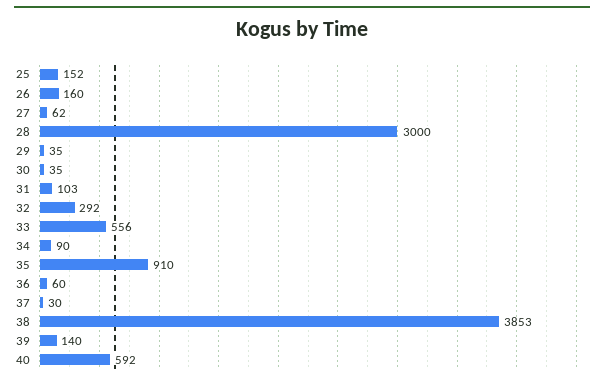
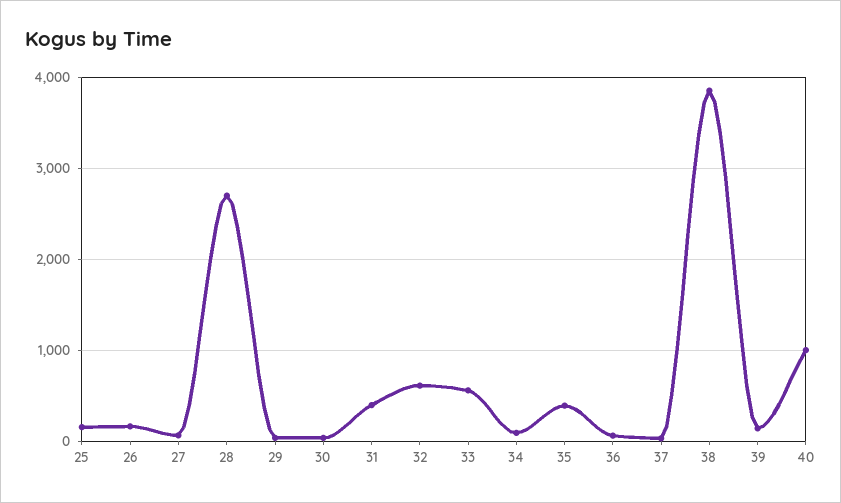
  {
    "25": 152,
    "26": 160,
    "27": 62,
-   "28": 3000,
+   "28": 2700,
    "29": 35,
    "30": 35,
-   "31": 103,
+   "31": 400,
-   "32": 292,
+   "32": 600,
    "33": 556,
    "34": 90,
-   "35": 910,
+   "35": 400,
    "36": 60,
    "37": 30,
    "38": 3853,
    "39": 140,
-   "40": 592
+   "40": 1000
  }

